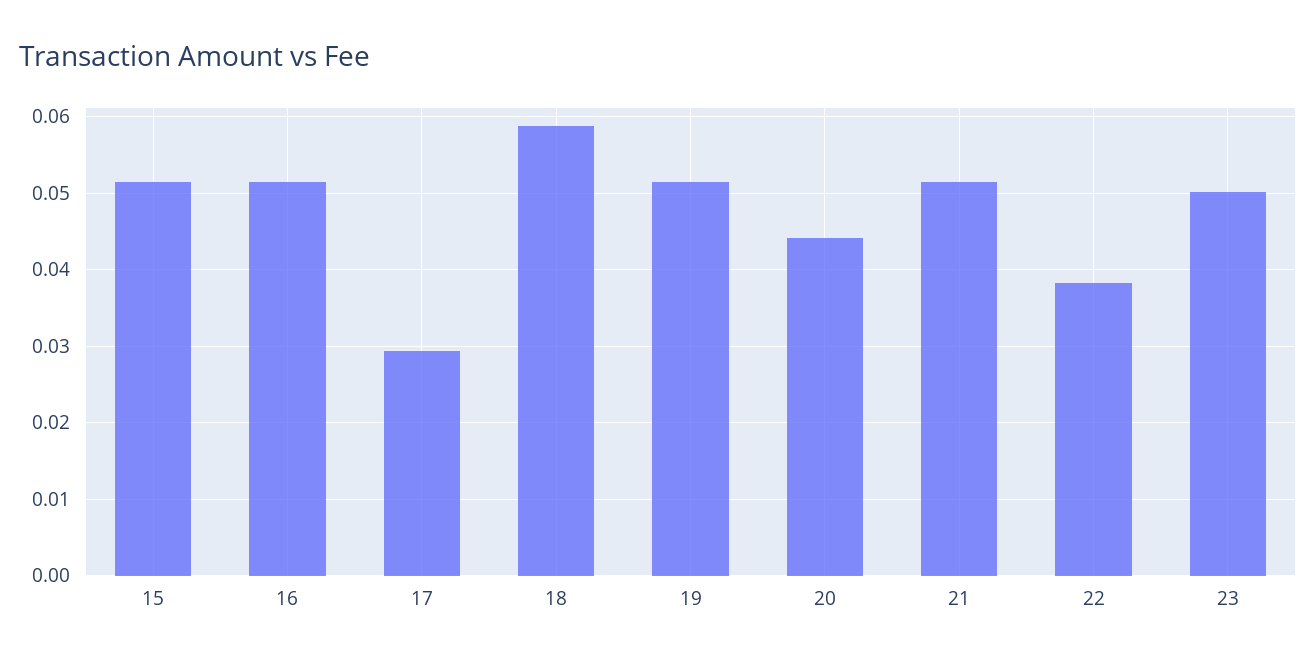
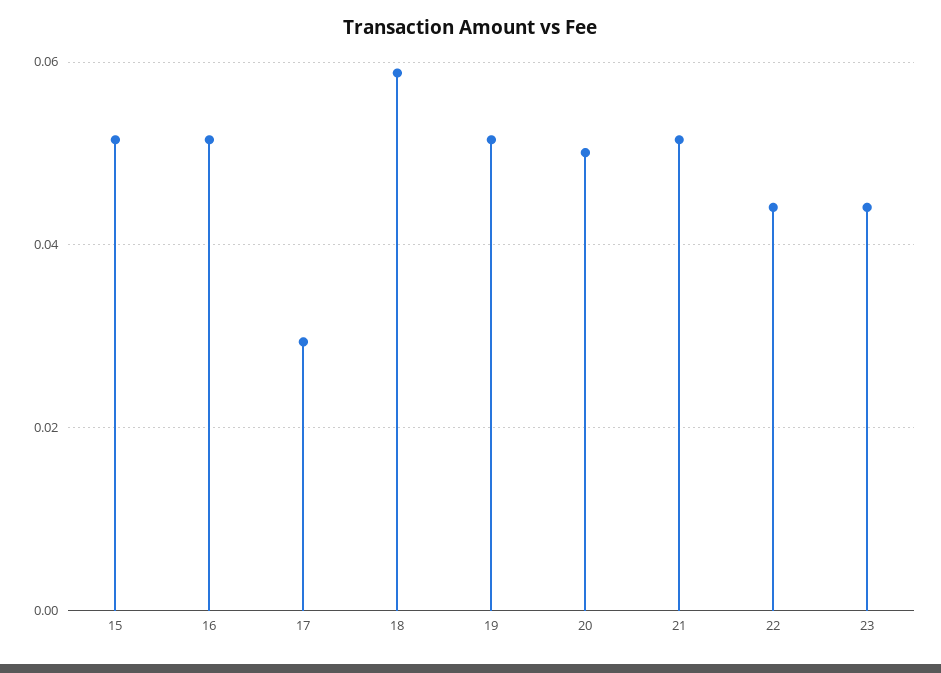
  {
    "15": 0.052,
    "16": 0.052,
    "17": 0.029,
    "18": 0.059,
    "19": 0.052,
-   "20": 0.044,
+   "20": 0.05,
    "21": 0.052,
-   "22": 0.038,
+   "22": 0.044,
-   "23": 0.05
+   "23": 0.044
  }

